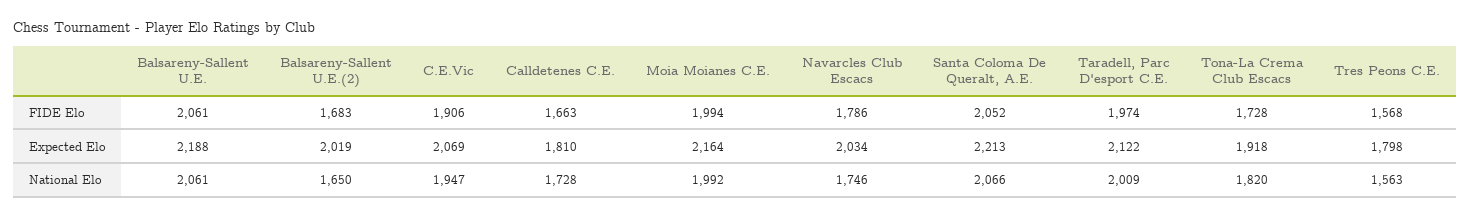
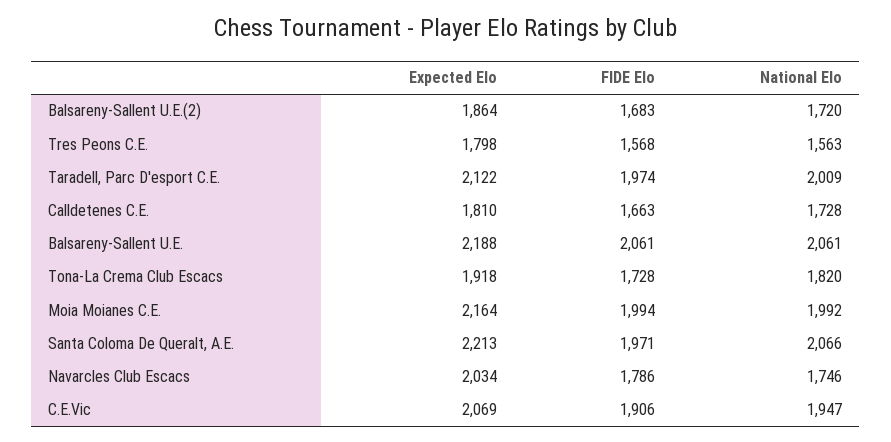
  {
    "Balsareny-Sallent U.E.": {
      "FIDE Elo": 2061,
      "Expected Elo": 2188,
      "National Elo": 2061
    },
    "Balsareny-Sallent U.E.(2)": {
      "FIDE Elo": 1683,
-     "Expected Elo": 2019,
+     "Expected Elo": 1864,
-     "National Elo": 1650
+     "National Elo": 1720
    },
    "C.E.Vic": {
      "FIDE Elo": 1906,
      "Expected Elo": 2069,
      "National Elo": 1947
    },
    "Calldetenes C.E.": {
      "FIDE Elo": 1663,
      "Expected Elo": 1810,
      "National Elo": 1728
    },
    "Moia Moianes C.E.": {
      "FIDE Elo": 1994,
      "Expected Elo": 2164,
      "National Elo": 1992
    },
    "Navarcles Club Escacs": {
      "FIDE Elo": 1786,
      "Expected Elo": 2034,
      "National Elo": 1746
    },
    "Santa Coloma De Queralt, A.E.": {
-     "FIDE Elo": 2052,
+     "FIDE Elo": 1971,
      "Expected Elo": 2213,
      "National Elo": 2066
    },
    "Taradell, Parc D'esport C.E.": {
      "FIDE Elo": 1974,
      "Expected Elo": 2122,
      "National Elo": 2009
    },
    "Tona-La Crema Club Escacs": {
      "FIDE Elo": 1728,
      "Expected Elo": 1918,
      "National Elo": 1820
    },
    "Tres Peons C.E.": {
      "FIDE Elo": 1568,
      "Expected Elo": 1798,
      "National Elo": 1563
    }
  }

